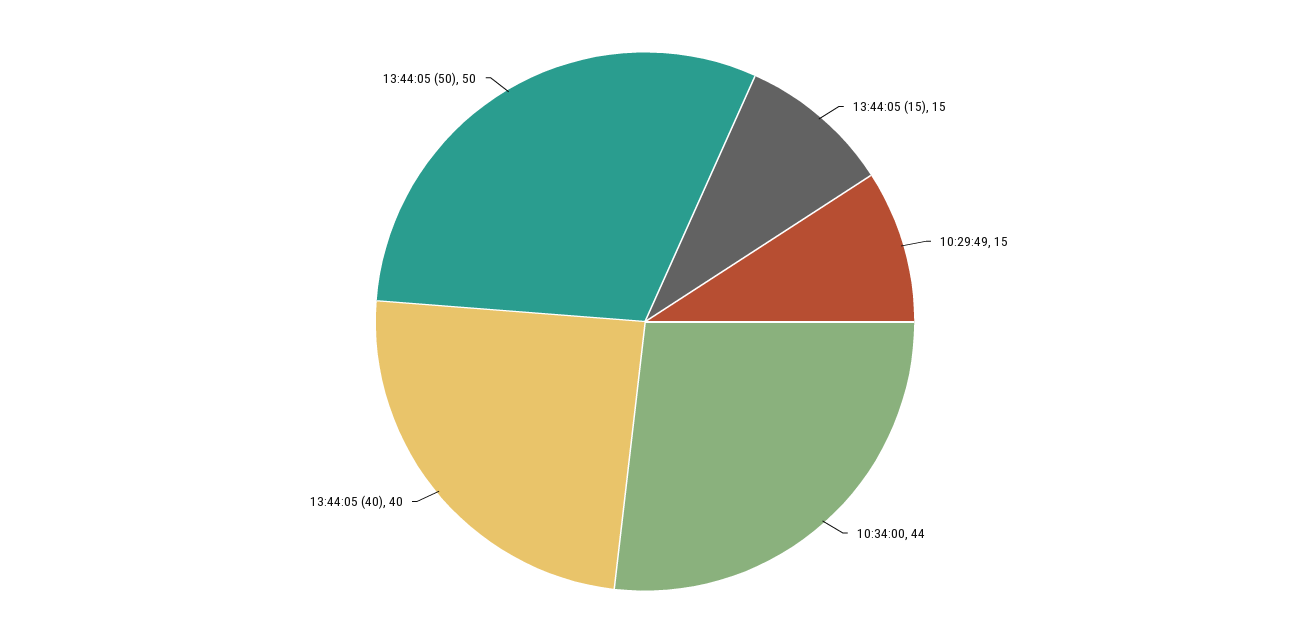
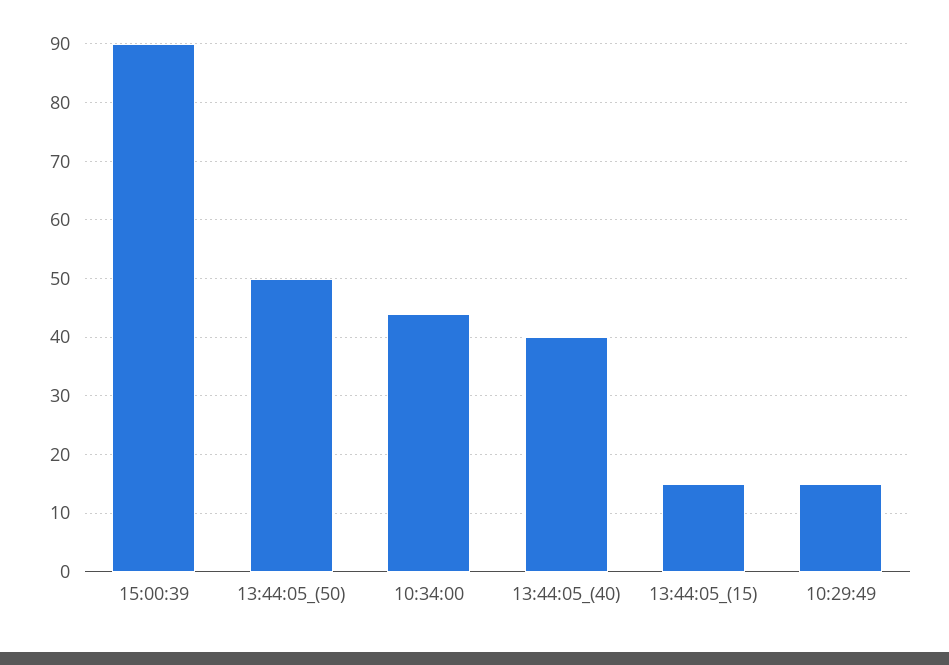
  {
    "13:44:05 (15)": 15,
    "10:29:49": 15,
    "10:34:00": 44,
    "13:44:05 (40)": 40,
-   "13:44:05 (50)": 50
+   "13:44:05 (50)": 50,
+   "15:00:39": 90
  }

